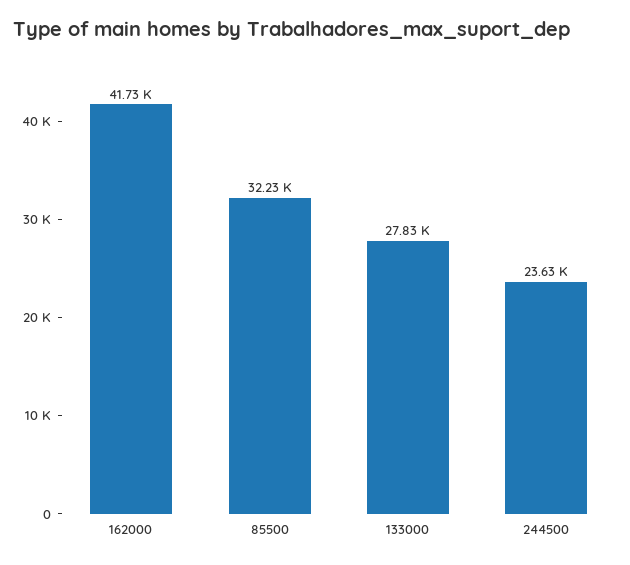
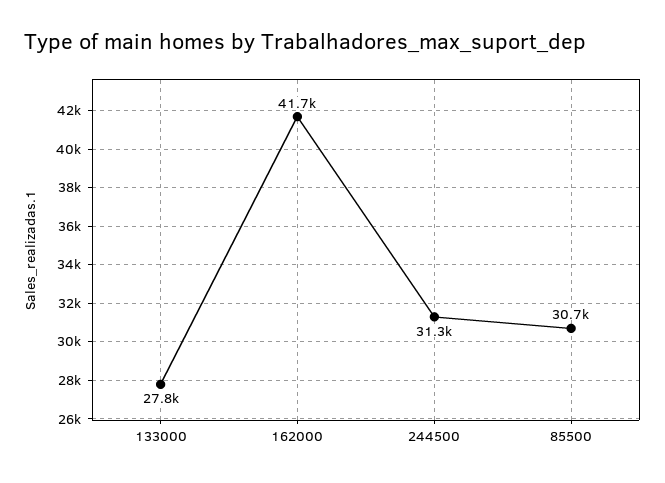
  {
    "162000": 41730,
-   "85500": 32230,
+   "85500": 30700,
    "133000": 27830,
-   "244500": 23630
+   "244500": 31300
  }

